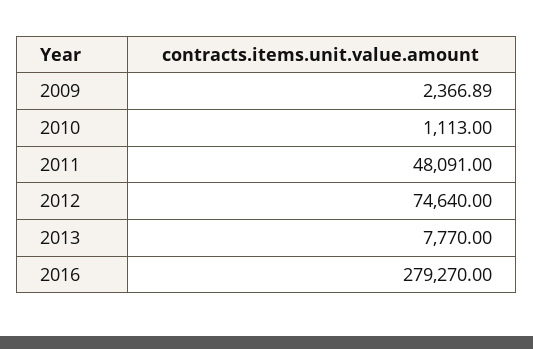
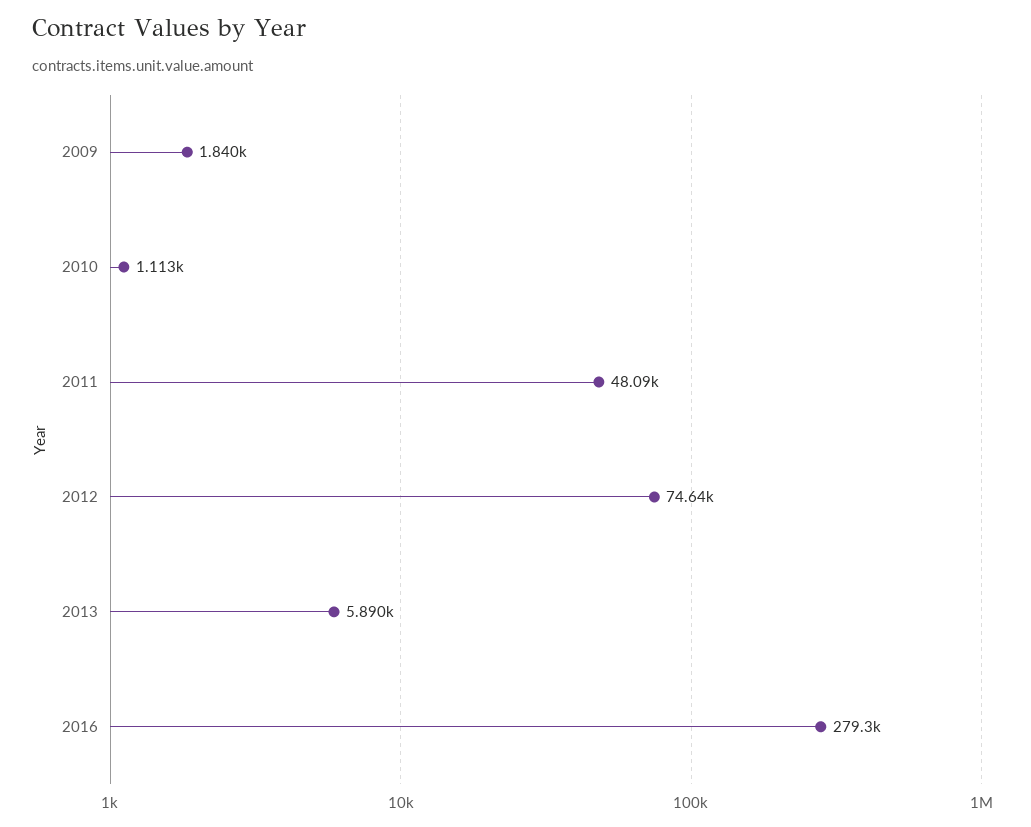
  {
-   "2009": 2366.89,
+   "2009": 1840,
    "2010": 1113,
    "2011": 48091,
    "2012": 74640,
-   "2013": 7770,
+   "2013": 5890,
    "2016": 279270
  }

